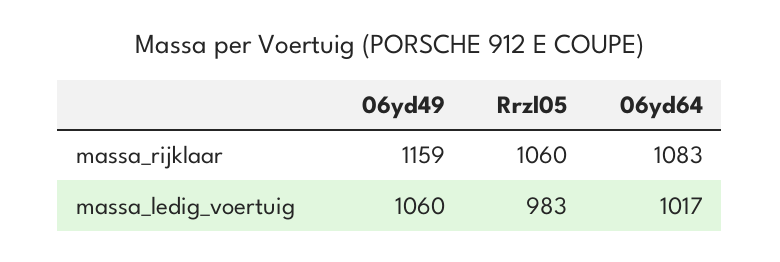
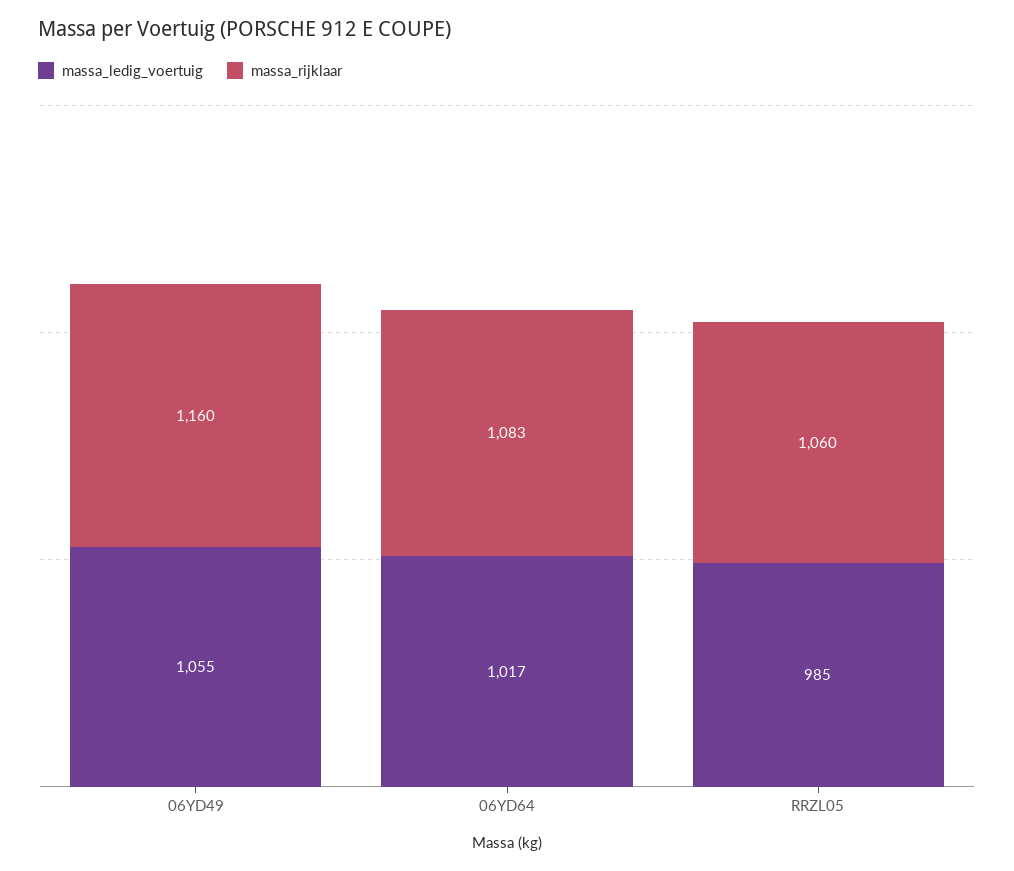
  {
    "massa_rijklaar": {
-     "06yd49": 1159,
+     "06yd49": 1160,
      "Rrzl05": 1060,
      "06yd64": 1083
    },
    "massa_ledig_voertuig": {
-     "06yd49": 1060,
+     "06yd49": 1055,
-     "Rrzl05": 983,
+     "Rrzl05": 985,
      "06yd64": 1017
    }
  }

